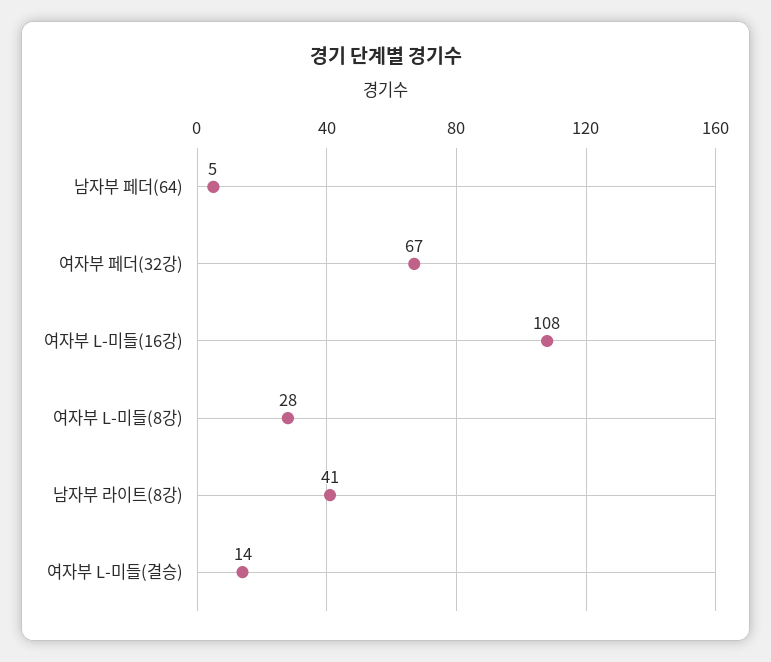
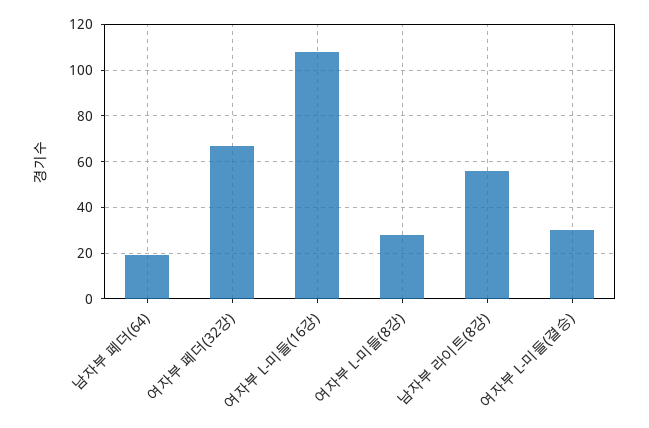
  {
-   "남자부 페더(64)": 5,
+   "남자부 페더(64)": 20,
    "여자부 페더(32강)": 67,
    "여자부 L-미들(16강)": 108,
    "여자부 L-미들(8강)": 28,
-   "남자부 라이트(8강)": 41,
+   "남자부 라이트(8강)": 55,
-   "여자부 L-미들(결승)": 14
+   "여자부 L-미들(결승)": 30
  }

